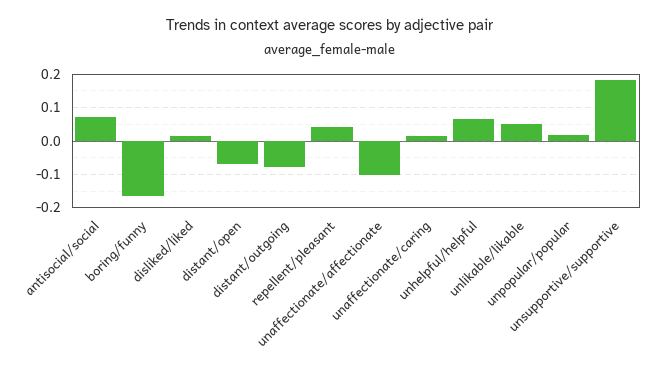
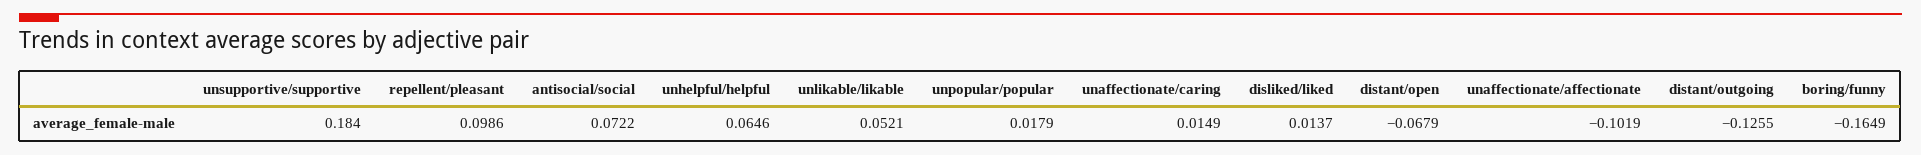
  {
    "antisocial/social": 0.0722,
    "boring/funny": -0.1649,
    "disliked/liked": 0.0137,
    "distant/open": -0.0679,
-   "distant/outgoing": -0.08,
+   "distant/outgoing": -0.1255,
-   "repellent/pleasant": 0.04,
+   "repellent/pleasant": 0.0986,
    "unaffectionate/affectionate": -0.1019,
    "unaffectionate/caring": 0.0149,
    "unhelpful/helpful": 0.0646,
    "unlikable/likable": 0.0521,
    "unpopular/popular": 0.0179,
    "unsupportive/supportive": 0.184
  }

